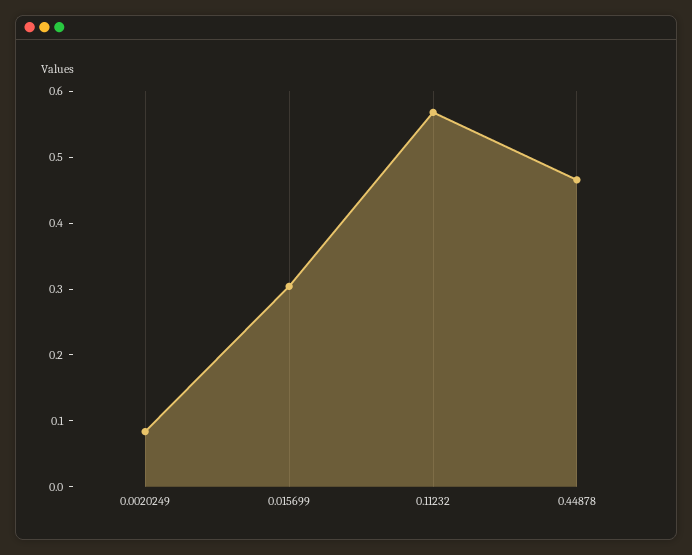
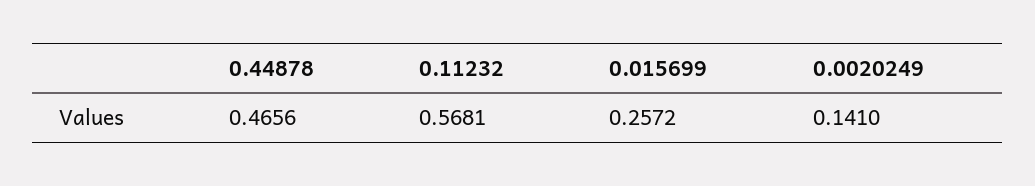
  {
-   "0.0020249": 0.08,
+   "0.0020249": 0.141,
-   "0.015699": 0.3,
+   "0.015699": 0.2572,
    "0.11232": 0.5681,
    "0.44878": 0.4656
  }

